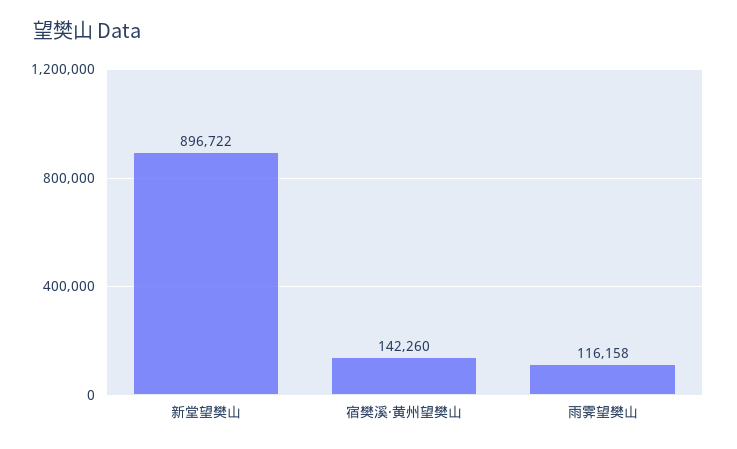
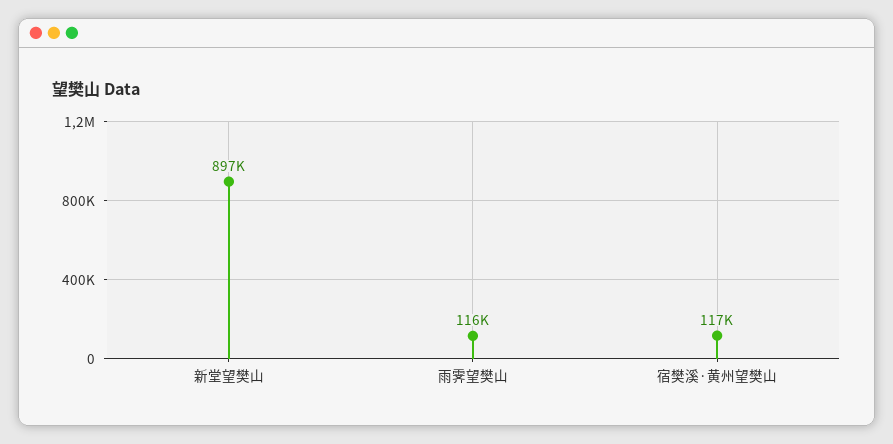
  {
    "新堂望樊山": 896722,
-   "宿樊溪·黄州望樊山": 142260,
+   "宿樊溪·黄州望樊山": 117000,
    "雨霁望樊山": 116158
  }

